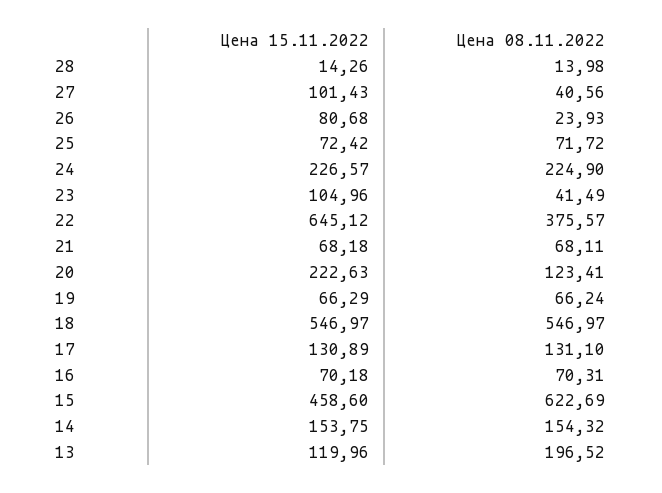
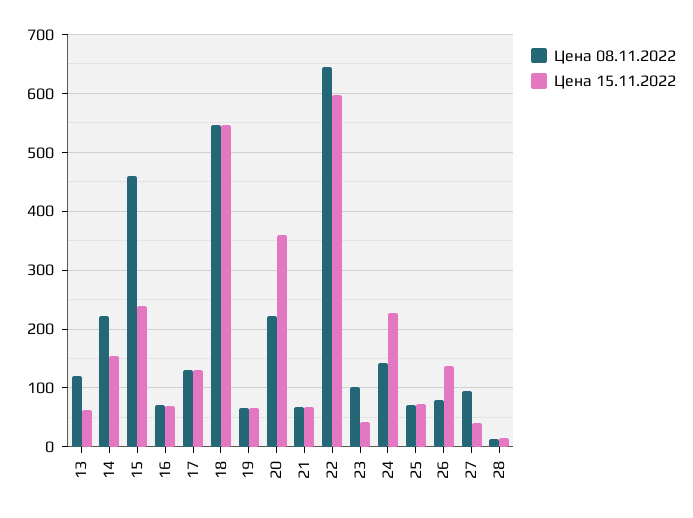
  {
    "Цена 15.11.2022": {
      "28": 14.26,
-     "27": 101.43,
+     "27": 40,
-     "26": 80.68,
+     "26": 140,
      "25": 72.42,
      "24": 226.57,
-     "23": 104.96,
+     "23": 40,
-     "22": 645.12,
+     "22": 600,
      "21": 68.18,
-     "20": 222.63,
+     "20": 360,
      "19": 66.29,
      "18": 546.97,
      "17": 130.89,
      "16": 70.18,
-     "15": 458.6,
+     "15": 240,
      "14": 153.75,
-     "13": 119.96
+     "13": 60
    },
    "Цена 08.11.2022": {
      "28": 13.98,
-     "27": 40.56,
+     "27": 100,
-     "26": 23.93,
+     "26": 80,
      "25": 71.72,
-     "24": 224.9,
+     "24": 140,
-     "23": 41.49,
+     "23": 100,
-     "22": 375.57,
+     "22": 640,
      "21": 68.11,
-     "20": 123.41,
+     "20": 220,
      "19": 66.24,
      "18": 546.97,
      "17": 131.1,
      "16": 70.31,
-     "15": 622.69,
+     "15": 460,
-     "14": 154.32,
+     "14": 220,
-     "13": 196.52
+     "13": 120
    }
  }

